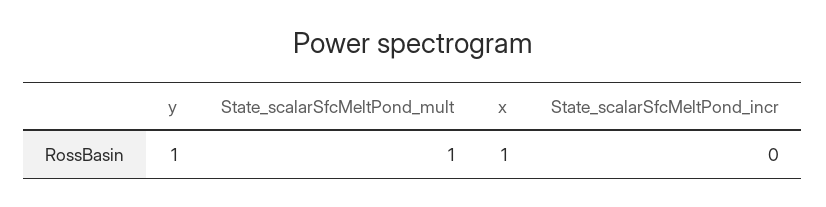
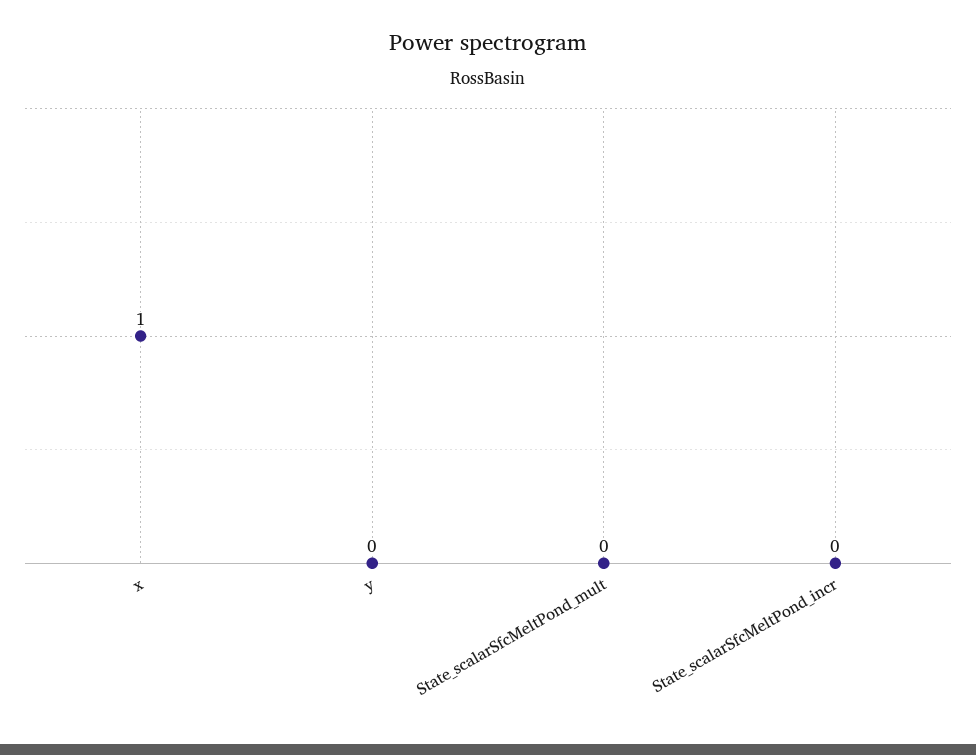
  {
-   "y": 1,
+   "y": 0,
-   "State_scalarSfcMeltPond_mult": 1,
+   "State_scalarSfcMeltPond_mult": 0,
    "x": 1,
    "State_scalarSfcMeltPond_incr": 0
  }

